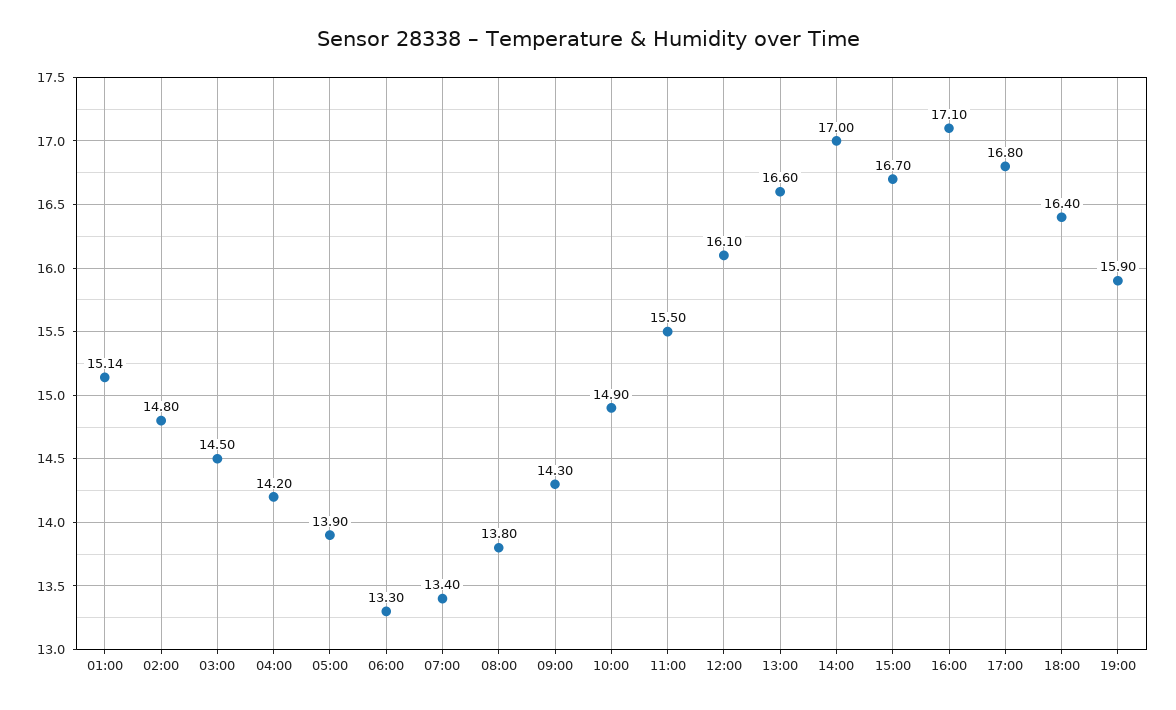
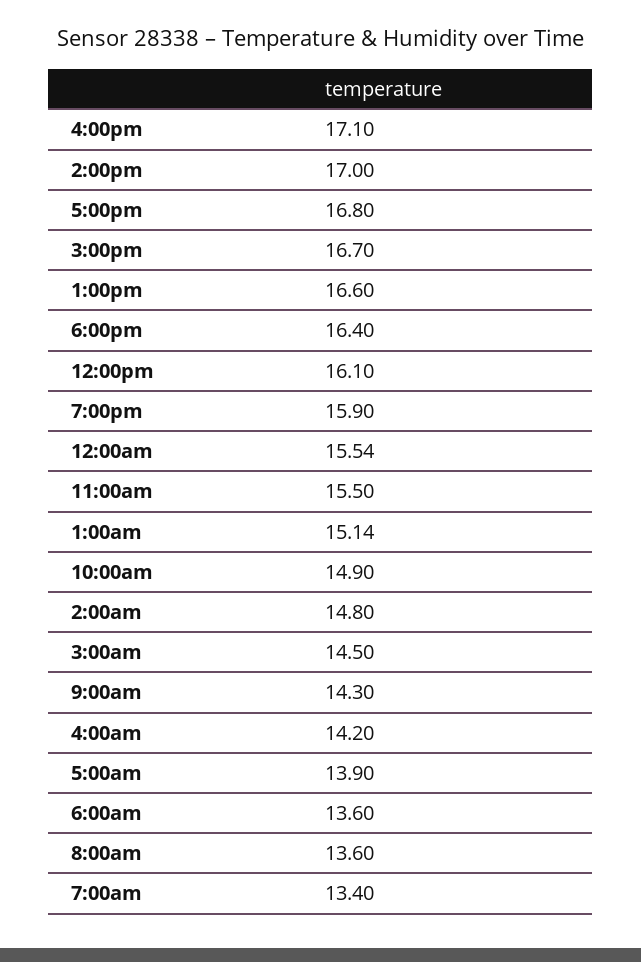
  {
    "01:00": 15.14,
    "02:00": 14.8,
    "03:00": 14.5,
    "04:00": 14.2,
    "05:00": 13.9,
-   "06:00": 13.3,
+   "06:00": 13.6,
    "07:00": 13.4,
-   "08:00": 13.8,
+   "08:00": 13.6,
    "09:00": 14.3,
    "10:00": 14.9,
    "11:00": 15.5,
    "12:00": 16.1,
    "13:00": 16.6,
    "14:00": 17,
    "15:00": 16.7,
    "16:00": 17.1,
    "17:00": 16.8,
    "18:00": 16.4,
-   "19:00": 15.9
+   "19:00": 15.9,
+   "12:00am": 15.54
  }

